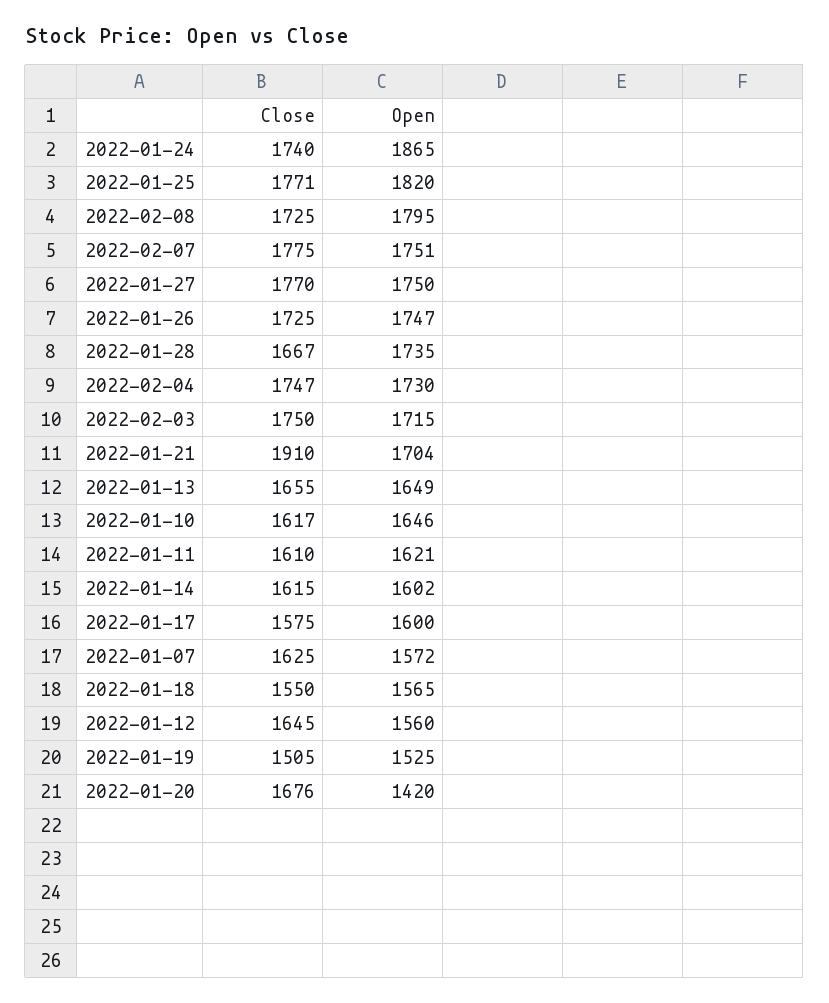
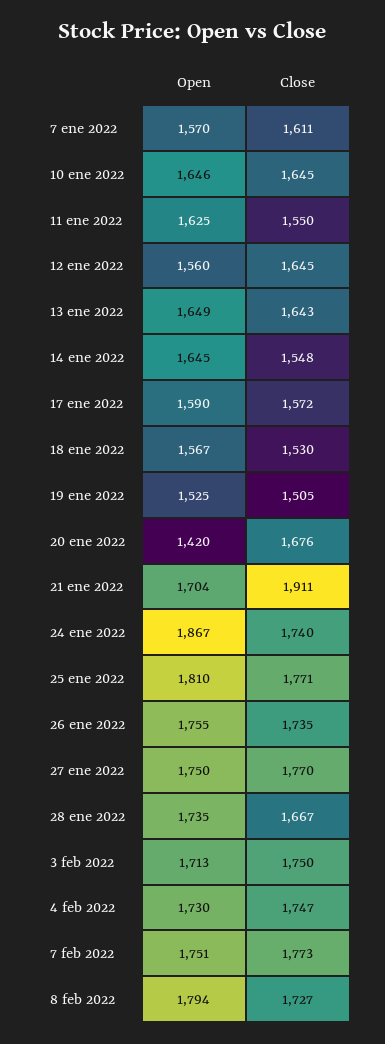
  {
    "Close": {
      "2022-01-24": 1740,
      "2022-01-25": 1771,
-     "2022-02-08": 1725,
+     "2022-02-08": 1727,
-     "2022-02-07": 1775,
+     "2022-02-07": 1773,
      "2022-01-27": 1770,
-     "2022-01-26": 1725,
+     "2022-01-26": 1735,
      "2022-01-28": 1667,
      "2022-02-04": 1747,
      "2022-02-03": 1750,
-     "2022-01-21": 1910,
+     "2022-01-21": 1911,
-     "2022-01-13": 1655,
+     "2022-01-13": 1643,
-     "2022-01-10": 1617,
+     "2022-01-10": 1645,
-     "2022-01-11": 1610,
+     "2022-01-11": 1550,
-     "2022-01-14": 1615,
+     "2022-01-14": 1548,
-     "2022-01-17": 1575,
+     "2022-01-17": 1572,
-     "2022-01-07": 1625,
+     "2022-01-07": 1611,
-     "2022-01-18": 1550,
+     "2022-01-18": 1530,
      "2022-01-12": 1645,
      "2022-01-19": 1505,
      "2022-01-20": 1676
    },
    "Open": {
-     "2022-01-24": 1865,
+     "2022-01-24": 1867,
-     "2022-01-25": 1820,
+     "2022-01-25": 1810,
-     "2022-02-08": 1795,
+     "2022-02-08": 1794,
      "2022-02-07": 1751,
      "2022-01-27": 1750,
-     "2022-01-26": 1747,
+     "2022-01-26": 1755,
      "2022-01-28": 1735,
      "2022-02-04": 1730,
-     "2022-02-03": 1715,
+     "2022-02-03": 1713,
      "2022-01-21": 1704,
      "2022-01-13": 1649,
      "2022-01-10": 1646,
-     "2022-01-11": 1621,
+     "2022-01-11": 1625,
-     "2022-01-14": 1602,
+     "2022-01-14": 1645,
-     "2022-01-17": 1600,
+     "2022-01-17": 1590,
-     "2022-01-07": 1572,
+     "2022-01-07": 1570,
-     "2022-01-18": 1565,
+     "2022-01-18": 1567,
      "2022-01-12": 1560,
      "2022-01-19": 1525,
      "2022-01-20": 1420
    }
  }

